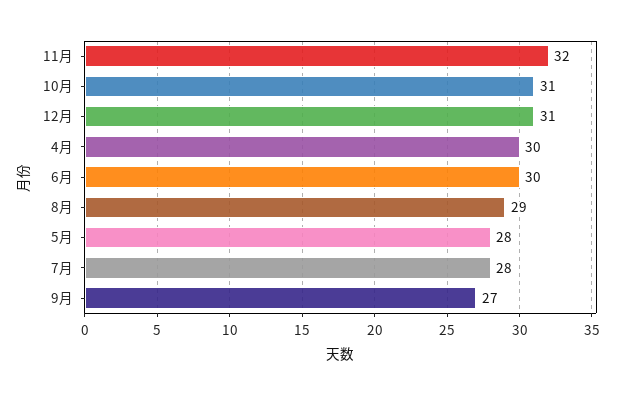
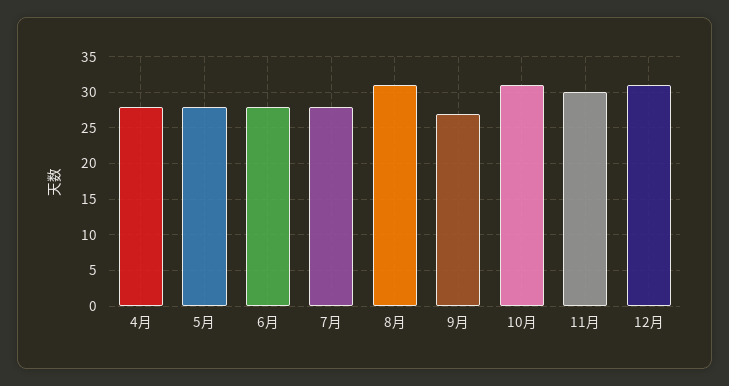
  {
-   "11月": 32,
+   "11月": 30,
    "10月": 31,
    "12月": 31,
-   "4月": 30,
+   "4月": 28,
-   "6月": 30,
+   "6月": 28,
-   "8月": 29,
+   "8月": 31,
    "5月": 28,
    "7月": 28,
    "9月": 27
  }

